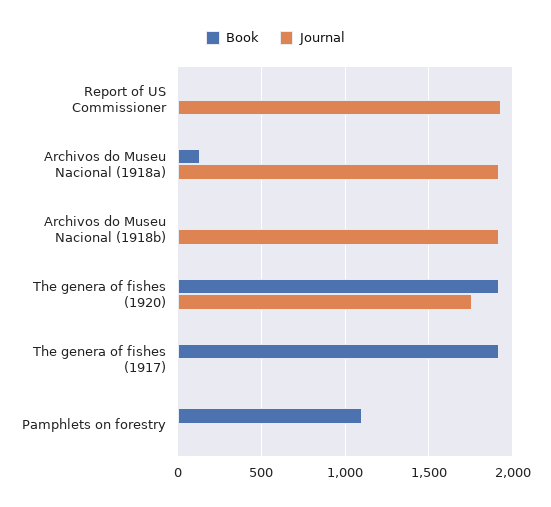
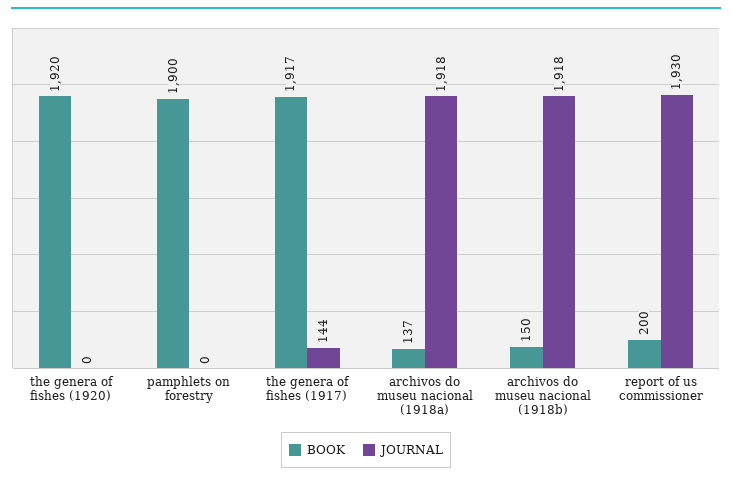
  {
    "Book": {
-     "Report of US Commissioner": 0,
+     "Report of US Commissioner": 200,
      "Archivos do Museu Nacional (1918a)": 137,
-     "Archivos do Museu Nacional (1918b)": 0,
+     "Archivos do Museu Nacional (1918b)": 150,
      "The genera of fishes (1920)": 1920,
      "The genera of fishes (1917)": 1917,
-     "Pamphlets on forestry": 1100
+     "Pamphlets on forestry": 1900
    },
    "Journal": {
      "Report of US Commissioner": 1930,
      "Archivos do Museu Nacional (1918a)": 1918,
      "Archivos do Museu Nacional (1918b)": 1918,
-     "The genera of fishes (1920)": 1750,
+     "The genera of fishes (1920)": 0,
-     "The genera of fishes (1917)": 0,
+     "The genera of fishes (1917)": 144,
      "Pamphlets on forestry": 0
    }
  }

